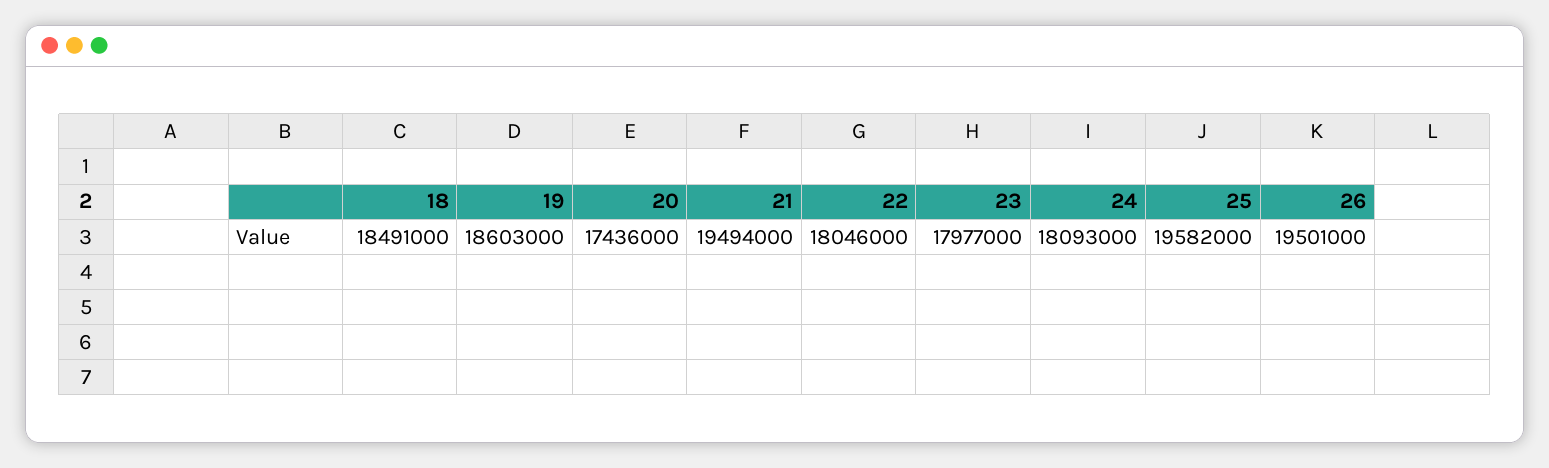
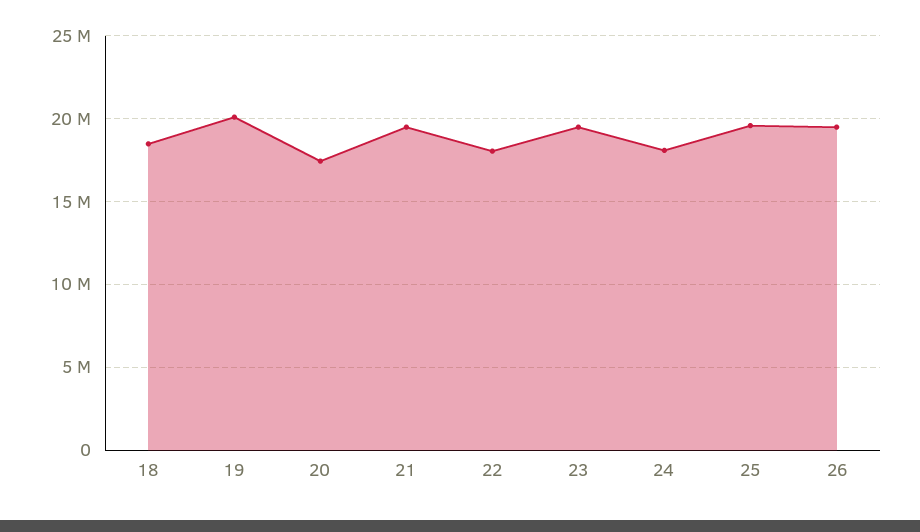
  {
    "18": 18491000,
-   "19": 18603000,
+   "19": 20000000,
    "20": 17436000,
    "21": 19494000,
    "22": 18046000,
-   "23": 17977000,
+   "23": 19500000,
    "24": 18093000,
    "25": 19582000,
    "26": 19501000
  }

